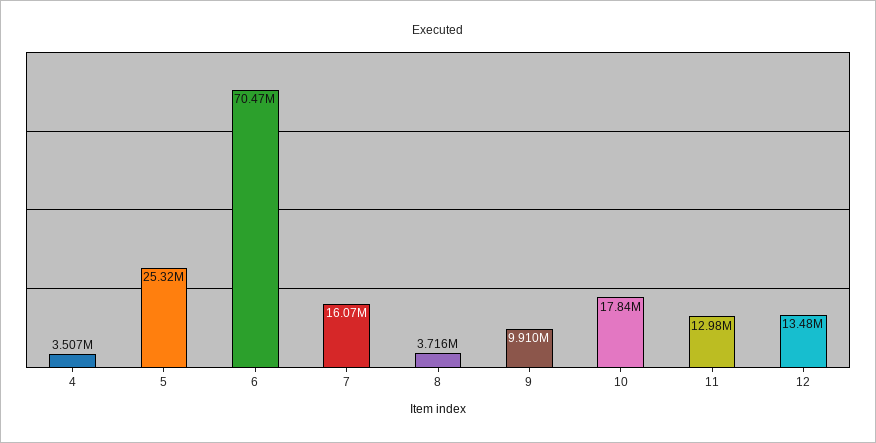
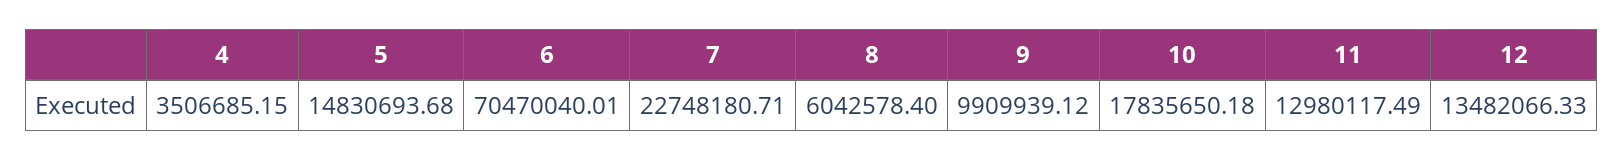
  {
    "4": 3506685.15,
-   "5": 25320000,
+   "5": 14830693.68,
    "6": 70470040.01,
-   "7": 16070000,
+   "7": 22748180.71,
-   "8": 3716000,
+   "8": 6042578.4,
    "9": 9909939.12,
    "10": 17835650.18,
    "11": 12980117.49,
    "12": 13482066.33
  }

